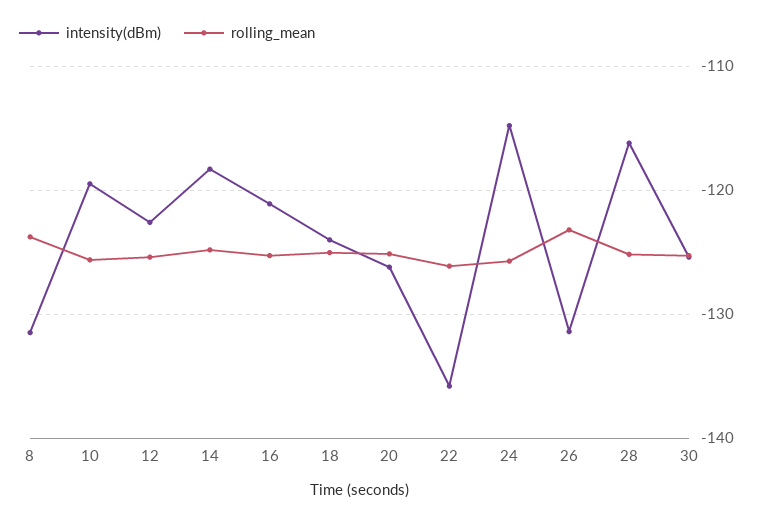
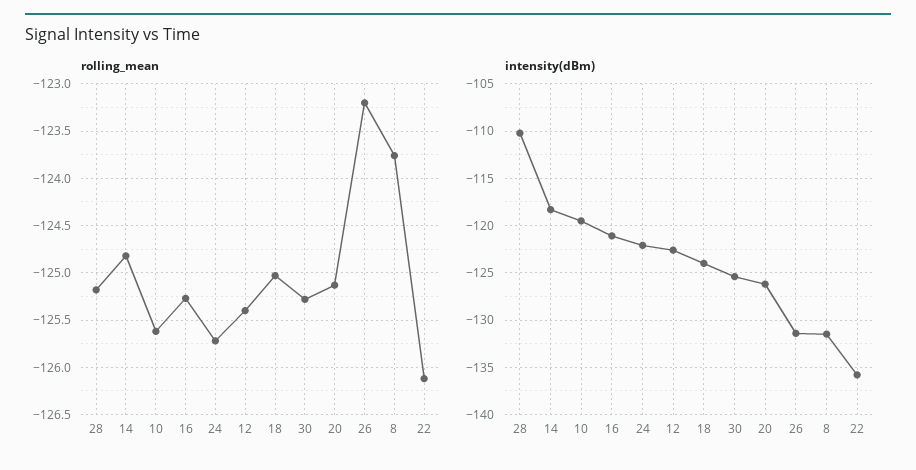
  {
    "intensity(dBm)": {
      "8": -132,
      "10": -120,
      "12": -123,
      "14": -118,
      "16": -121,
      "18": -124,
      "20": -126,
      "22": -136,
-     "24": -115,
+     "24": -122,
      "26": -131,
-     "28": -116,
+     "28": -110,
      "30": -125
    },
    "rolling_mean": {
      "8": -123.8,
      "10": -125.6,
      "12": -125.4,
      "14": -124.8,
      "16": -125.3,
      "18": -125,
      "20": -125.1,
      "22": -126.1,
      "24": -125.7,
      "26": -123.2,
      "28": -125.2,
      "30": -125.3
    }
  }

